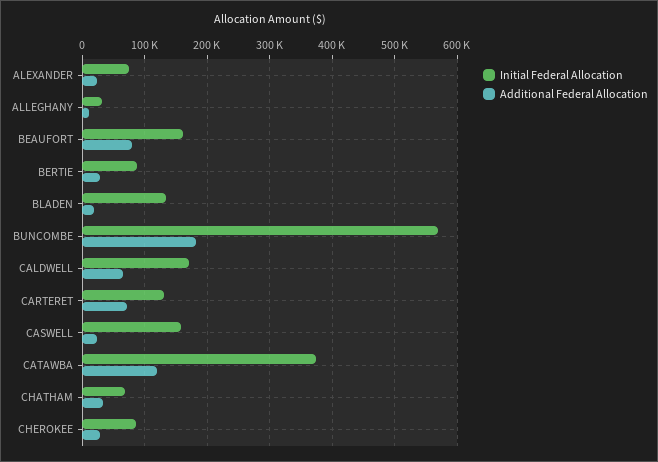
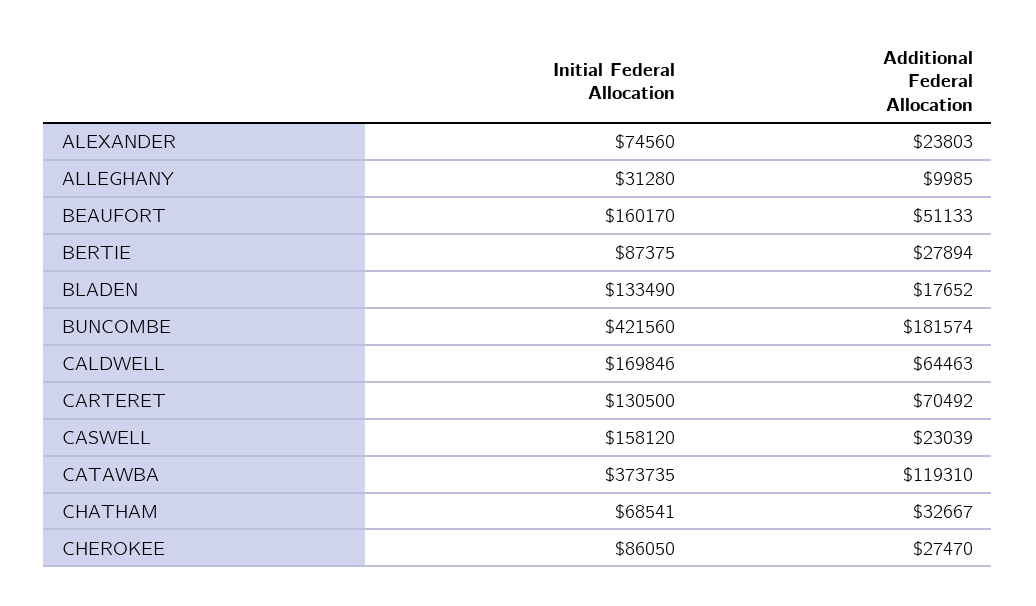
  {
    "Initial Federal Allocation": {
      "ALEXANDER": 74560,
      "ALLEGHANY": 31280,
      "BEAUFORT": 160170,
      "BERTIE": 87375,
      "BLADEN": 133490,
-     "BUNCOMBE": 570000,
+     "BUNCOMBE": 421560,
      "CALDWELL": 169846,
      "CARTERET": 130500,
      "CASWELL": 158120,
      "CATAWBA": 373735,
      "CHATHAM": 68541,
      "CHEROKEE": 86050
    },
    "Additional Federal Allocation": {
      "ALEXANDER": 23803,
      "ALLEGHANY": 9985,
-     "BEAUFORT": 80000,
+     "BEAUFORT": 51133,
      "BERTIE": 27894,
      "BLADEN": 17652,
      "BUNCOMBE": 181574,
      "CALDWELL": 64463,
      "CARTERET": 70492,
      "CASWELL": 23039,
      "CATAWBA": 119310,
      "CHATHAM": 32667,
      "CHEROKEE": 27470
    }
  }

